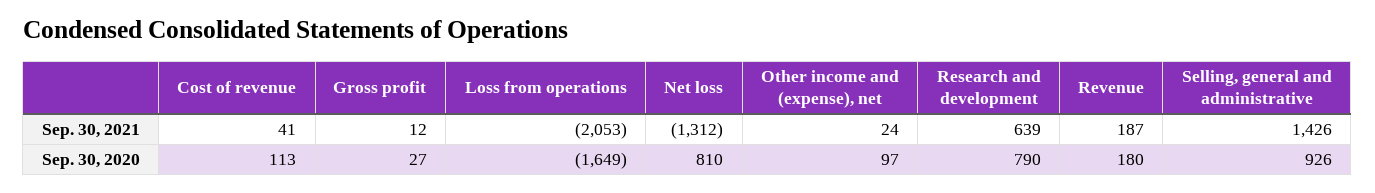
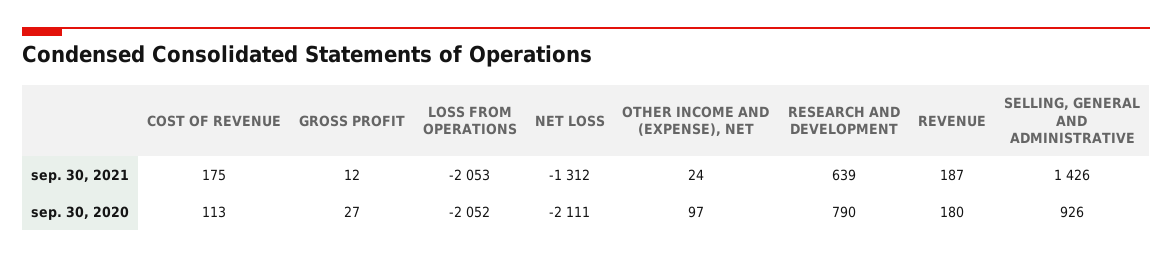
  {
    "Cost of revenue": {
-     "Sep. 30, 2021": 41,
+     "Sep. 30, 2021": 175,
      "Sep. 30, 2020": 113
    },
    "Gross profit": {
      "Sep. 30, 2021": 12,
      "Sep. 30, 2020": 27
    },
    "Loss from operations": {
      "Sep. 30, 2021": -2053,
-     "Sep. 30, 2020": -1649
+     "Sep. 30, 2020": -2052
    },
    "Net loss": {
      "Sep. 30, 2021": -1312,
-     "Sep. 30, 2020": 810
+     "Sep. 30, 2020": -2111
    },
    "Other income and (expense), net": {
      "Sep. 30, 2021": 24,
      "Sep. 30, 2020": 97
    },
    "Research and development": {
      "Sep. 30, 2021": 639,
      "Sep. 30, 2020": 790
    },
    "Revenue": {
      "Sep. 30, 2021": 187,
      "Sep. 30, 2020": 180
    },
    "Selling, general and administrative": {
      "Sep. 30, 2021": 1426,
      "Sep. 30, 2020": 926
    }
  }

